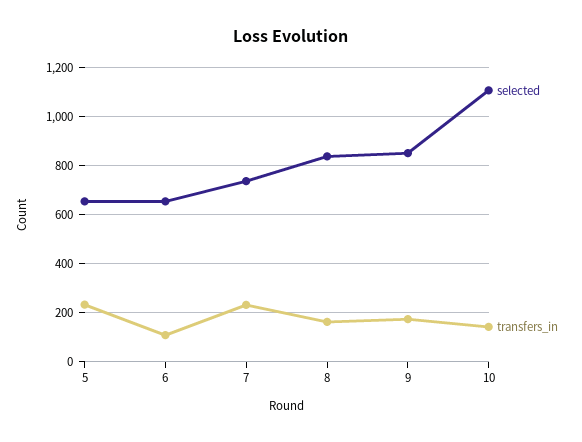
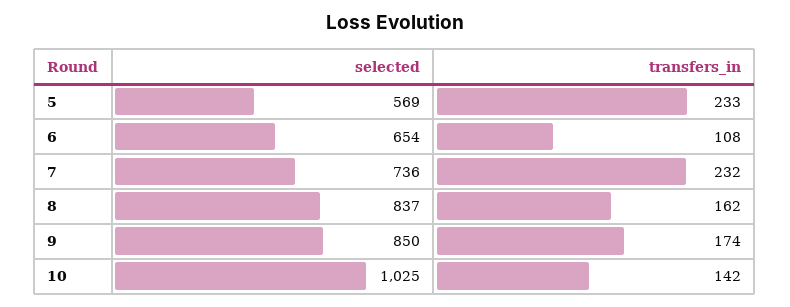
  {
    "selected": {
-     "5": 650,
+     "5": 569,
      "6": 654,
      "7": 736,
      "8": 837,
      "9": 850,
-     "10": 1100
+     "10": 1025
    },
    "transfers_in": {
      "5": 233,
      "6": 108,
      "7": 232,
      "8": 162,
      "9": 174,
      "10": 142
    }
  }

